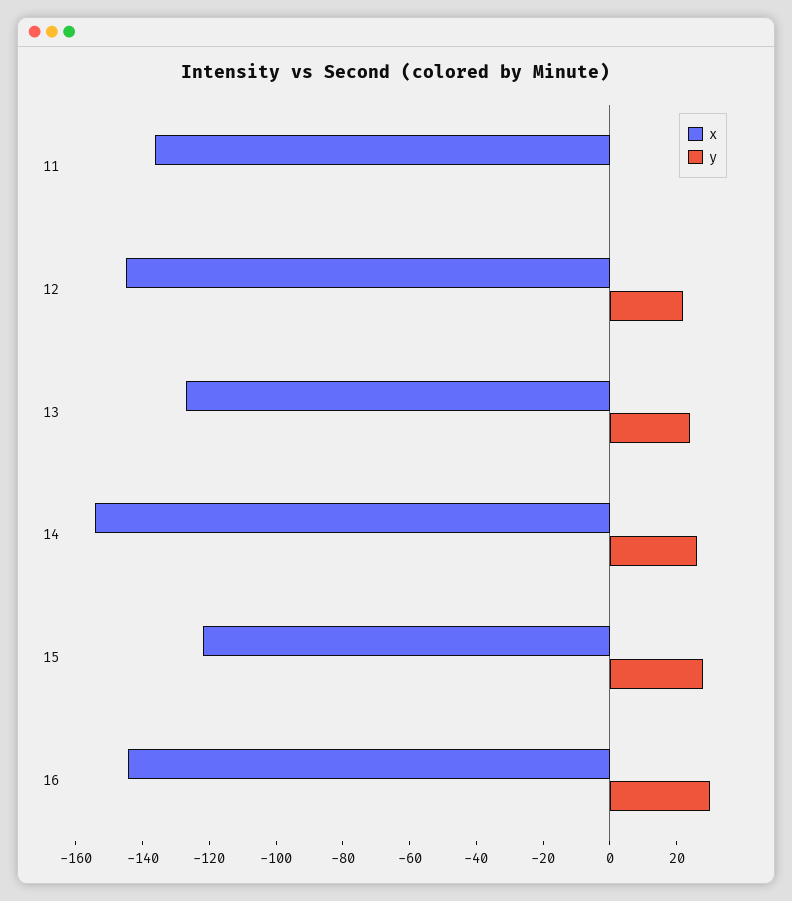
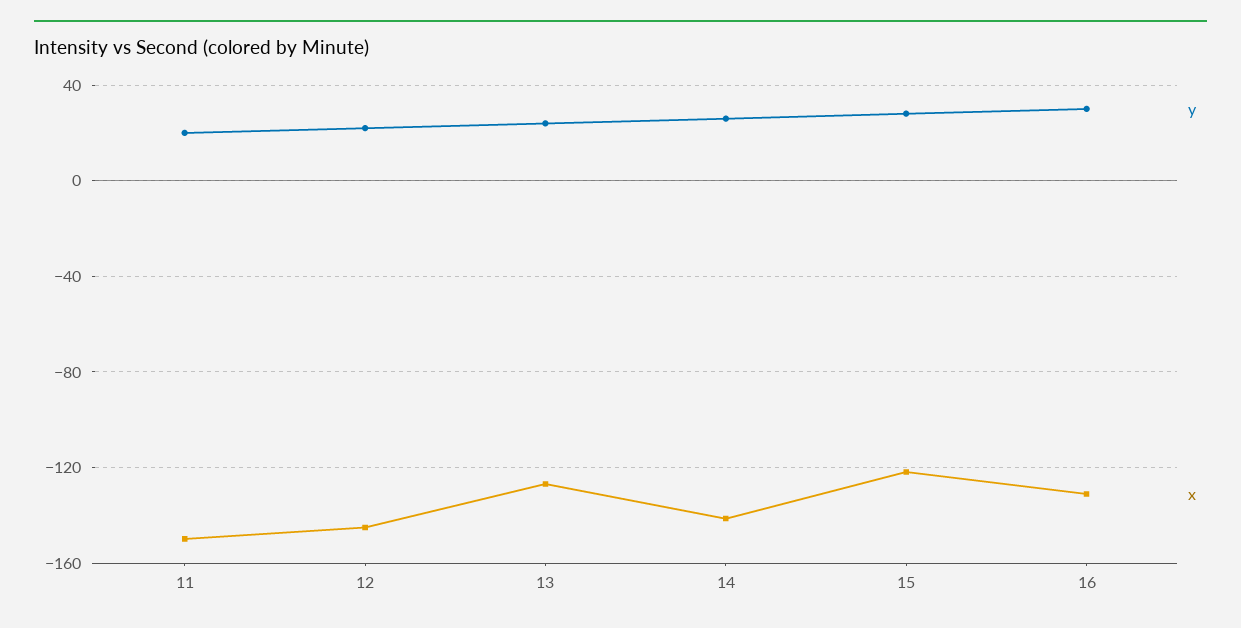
  {
    "x": {
-     "11": -135,
+     "11": -150,
      "12": -145,
      "13": -125,
-     "14": -155,
+     "14": -140,
      "15": -120,
-     "16": -145
+     "16": -130
    },
    "y": {
-     "11": 0,
+     "11": 20,
      "12": 20,
      "13": 25,
      "14": 25,
      "15": 30,
      "16": 30
    }
  }

